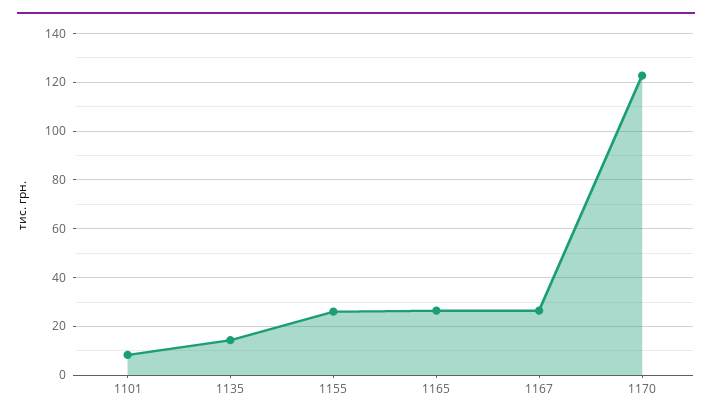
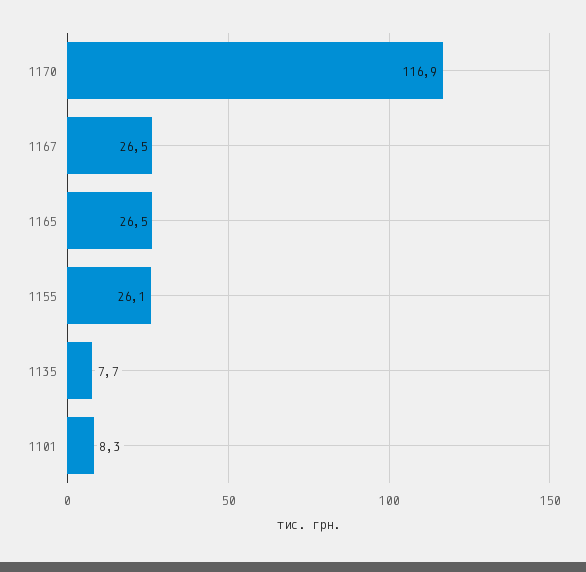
  {
    "1101": 8.3,
-   "1135": 15,
+   "1135": 7.7,
    "1155": 26.1,
    "1165": 26.5,
    "1167": 26.5,
-   "1170": 122.5
+   "1170": 116.9
  }

